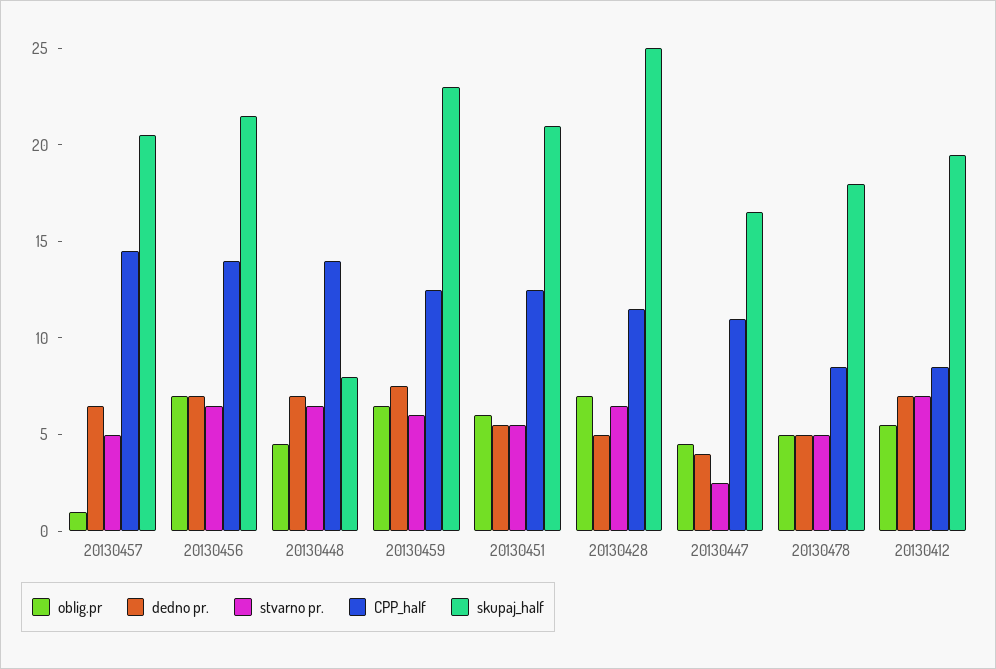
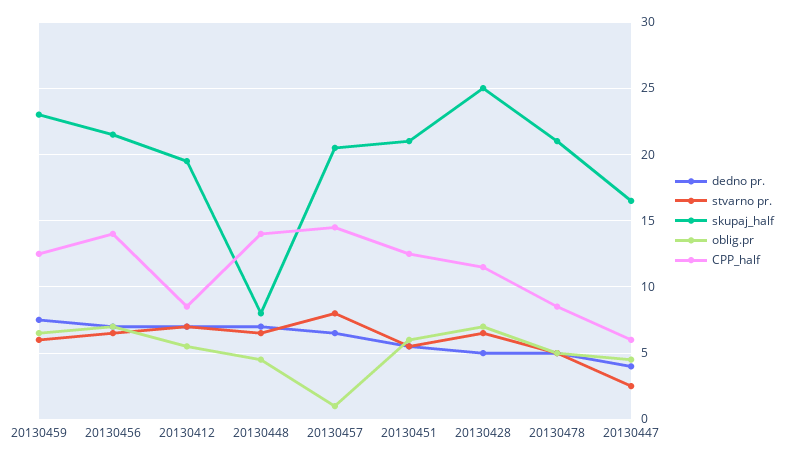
  {
    "oblig.pr": {
      "20130457": 1,
      "20130456": 7,
      "20130448": 4.5,
      "20130459": 6.5,
      "20130451": 6,
      "20130428": 7,
      "20130447": 4.5,
      "20130478": 5,
      "20130412": 5.5
    },
    "dedno pr.": {
      "20130457": 6.5,
      "20130456": 7,
      "20130448": 7,
      "20130459": 7.5,
      "20130451": 5.5,
      "20130428": 5,
      "20130447": 4,
      "20130478": 5,
      "20130412": 7
    },
    "stvarno pr.": {
-     "20130457": 5,
+     "20130457": 8,
      "20130456": 6.5,
      "20130448": 6.5,
      "20130459": 6,
      "20130451": 5.5,
      "20130428": 6.5,
      "20130447": 2.5,
      "20130478": 5,
      "20130412": 7
    },
    "CPP_half": {
      "20130457": 14.5,
      "20130456": 14,
      "20130448": 14,
      "20130459": 12.5,
      "20130451": 12.5,
      "20130428": 11.5,
-     "20130447": 11,
+     "20130447": 6,
      "20130478": 8.5,
      "20130412": 8.5
    },
    "skupaj_half": {
      "20130457": 20.5,
      "20130456": 21.5,
      "20130448": 8,
      "20130459": 23,
      "20130451": 21,
      "20130428": 25,
      "20130447": 16.5,
-     "20130478": 18,
+     "20130478": 21,
      "20130412": 19.5
    }
  }

